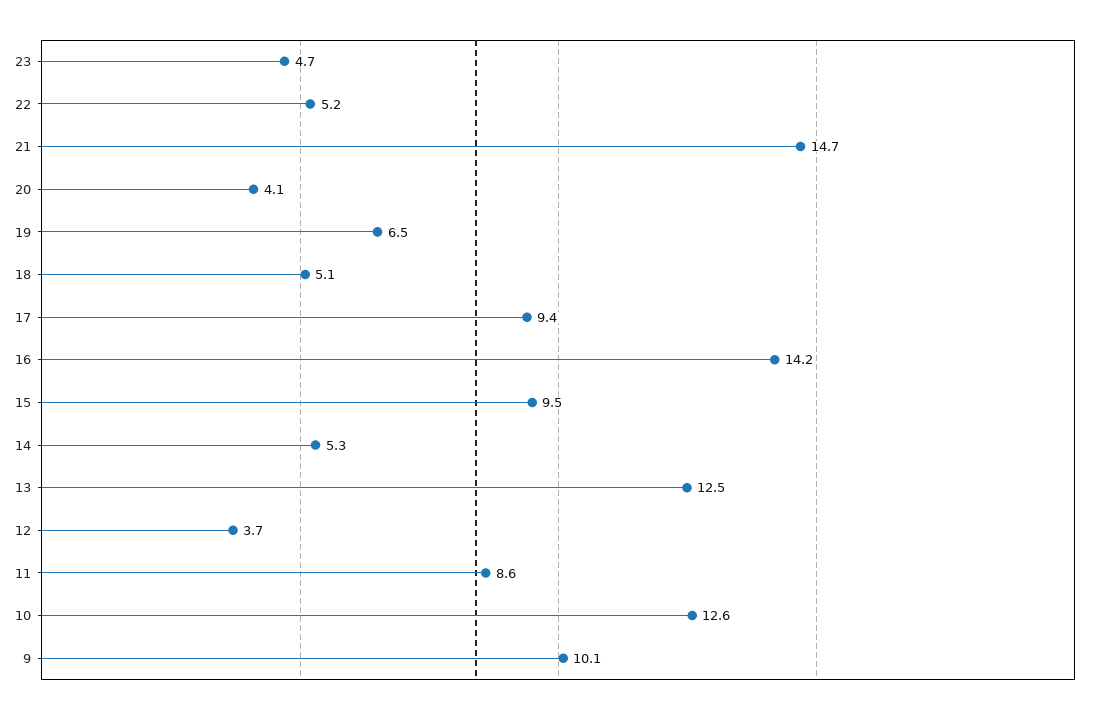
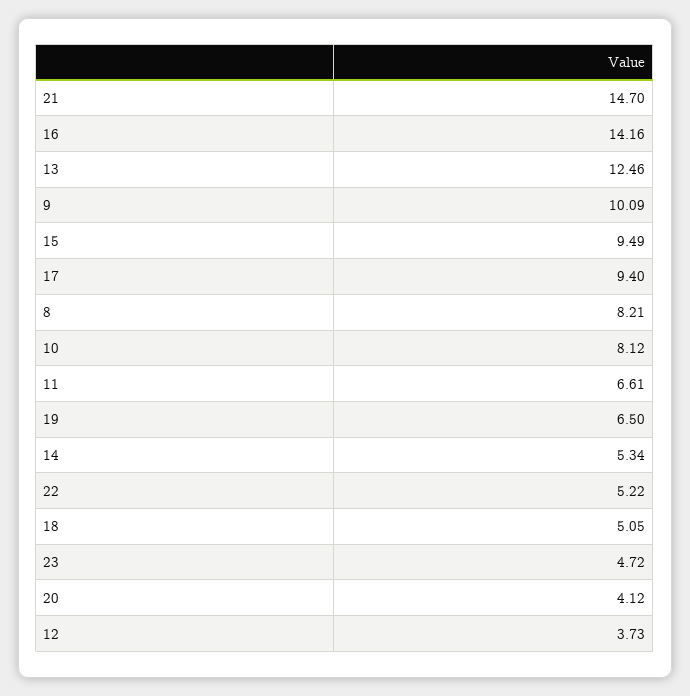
  {
    "23": 4.72,
    "22": 5.22,
    "21": 14.7,
    "20": 4.12,
    "19": 6.5,
    "18": 5.05,
    "17": 9.4,
    "16": 14.16,
    "15": 9.49,
    "14": 5.34,
    "13": 12.46,
    "12": 3.73,
-   "11": 8.6,
+   "11": 6.61,
-   "10": 12.6,
+   "10": 8.12,
-   "9": 10.09
+   "9": 10.09,
+   "8": 8.21
  }

